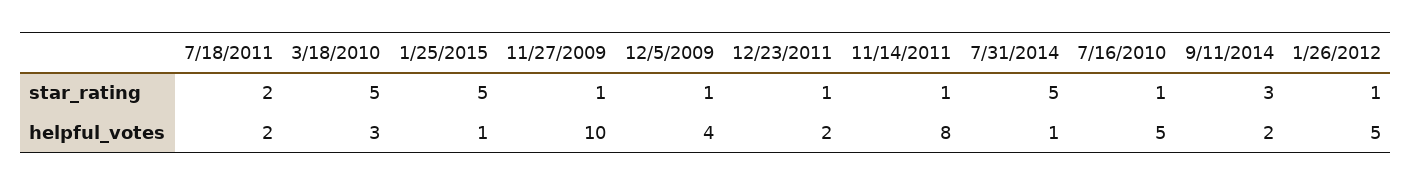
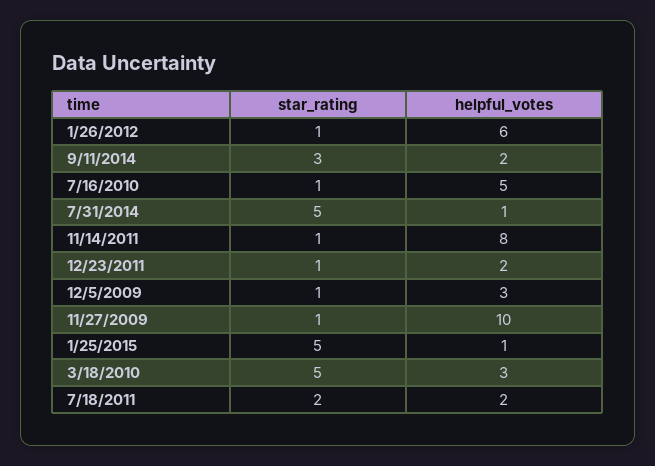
  {
    "7/18/2011": {
      "star_rating": 2,
      "helpful_votes": 2
    },
    "3/18/2010": {
      "star_rating": 5,
      "helpful_votes": 3
    },
    "1/25/2015": {
      "star_rating": 5,
      "helpful_votes": 1
    },
    "11/27/2009": {
      "star_rating": 1,
      "helpful_votes": 10
    },
    "12/5/2009": {
      "star_rating": 1,
-     "helpful_votes": 4
+     "helpful_votes": 3
    },
    "12/23/2011": {
      "star_rating": 1,
      "helpful_votes": 2
    },
    "11/14/2011": {
      "star_rating": 1,
      "helpful_votes": 8
    },
    "7/31/2014": {
      "star_rating": 5,
      "helpful_votes": 1
    },
    "7/16/2010": {
      "star_rating": 1,
      "helpful_votes": 5
    },
    "9/11/2014": {
      "star_rating": 3,
      "helpful_votes": 2
    },
    "1/26/2012": {
      "star_rating": 1,
-     "helpful_votes": 5
+     "helpful_votes": 6
    }
  }

